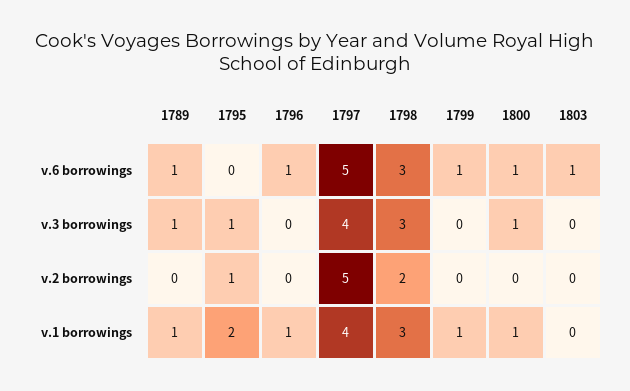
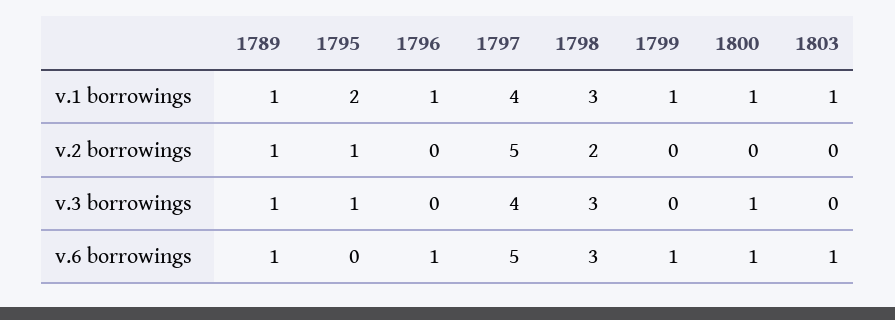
  {
    "1789": {
      "v.6 borrowings": 1,
      "v.3 borrowings": 1,
-     "v.2 borrowings": 0,
+     "v.2 borrowings": 1,
      "v.1 borrowings": 1
    },
    "1795": {
      "v.6 borrowings": 0,
      "v.3 borrowings": 1,
      "v.2 borrowings": 1,
      "v.1 borrowings": 2
    },
    "1796": {
      "v.6 borrowings": 1,
      "v.3 borrowings": 0,
      "v.2 borrowings": 0,
      "v.1 borrowings": 1
    },
    "1797": {
      "v.6 borrowings": 5,
      "v.3 borrowings": 4,
      "v.2 borrowings": 5,
      "v.1 borrowings": 4
    },
    "1798": {
      "v.6 borrowings": 3,
      "v.3 borrowings": 3,
      "v.2 borrowings": 2,
      "v.1 borrowings": 3
    },
    "1799": {
      "v.6 borrowings": 1,
      "v.3 borrowings": 0,
      "v.2 borrowings": 0,
      "v.1 borrowings": 1
    },
    "1800": {
      "v.6 borrowings": 1,
      "v.3 borrowings": 1,
      "v.2 borrowings": 0,
      "v.1 borrowings": 1
    },
    "1803": {
      "v.6 borrowings": 1,
      "v.3 borrowings": 0,
      "v.2 borrowings": 0,
-     "v.1 borrowings": 0
+     "v.1 borrowings": 1
    }
  }

